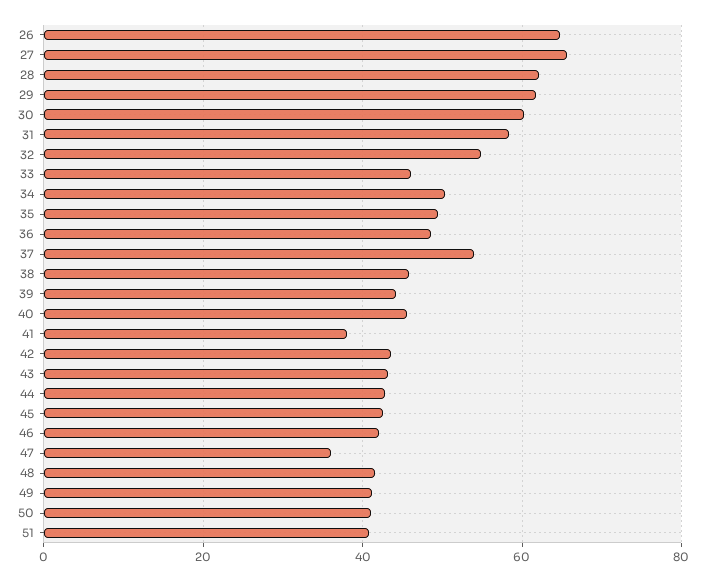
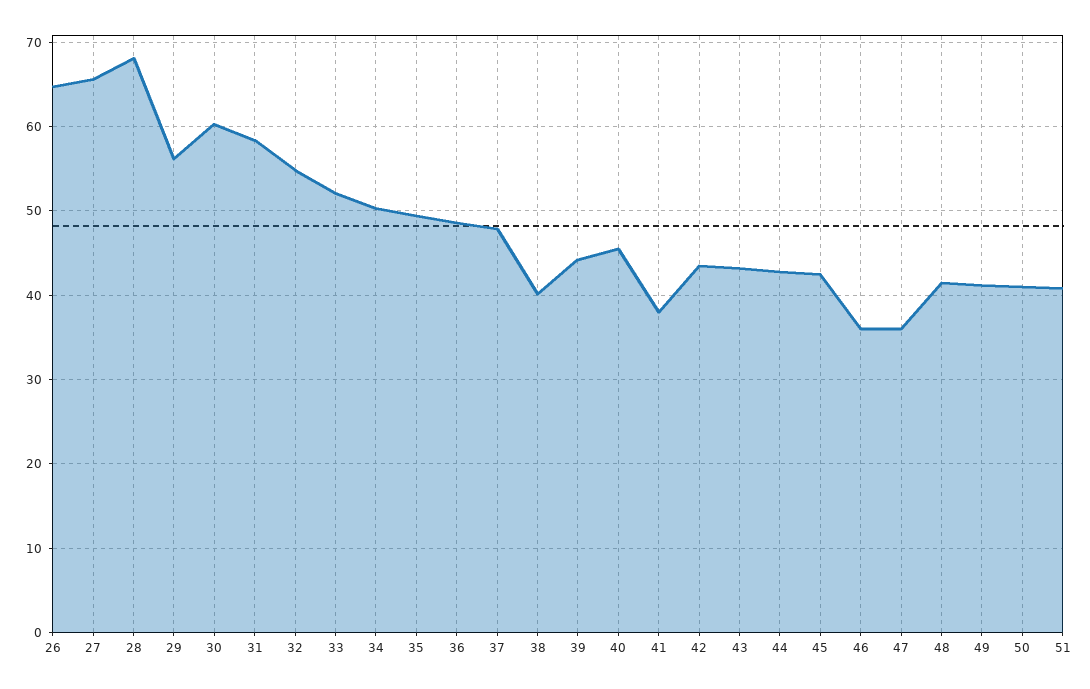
  {
    "26": 65,
    "27": 66,
-   "28": 62,
+   "28": 68,
-   "29": 62,
+   "29": 56,
    "30": 60,
    "31": 58,
    "32": 55,
-   "33": 46,
+   "33": 52,
    "34": 50,
    "35": 49,
    "36": 49,
-   "37": 54,
+   "37": 48,
-   "38": 46,
+   "38": 40,
    "39": 44,
    "40": 46,
    "41": 38,
    "42": 44,
    "43": 43,
    "44": 43,
    "45": 43,
-   "46": 42,
+   "46": 36,
    "47": 36,
    "48": 42,
    "49": 41,
    "50": 41,
    "51": 41
  }

